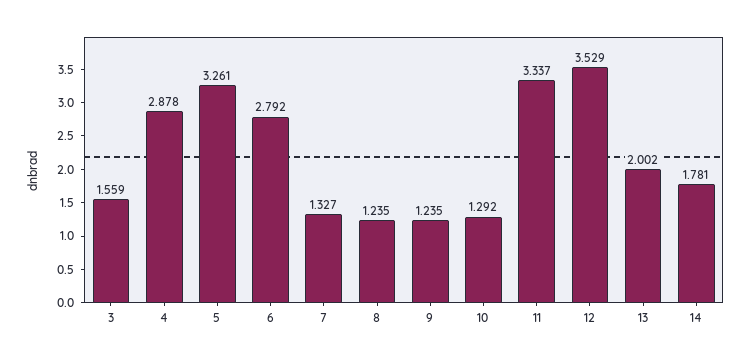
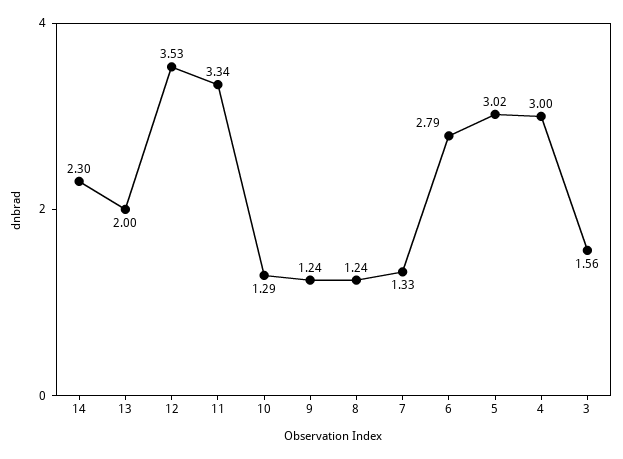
  {
    "3": 1.559,
-   "4": 2.878,
+   "4": 3,
-   "5": 3.261,
+   "5": 3.02,
    "6": 2.792,
    "7": 1.327,
    "8": 1.235,
    "9": 1.235,
    "10": 1.292,
    "11": 3.337,
    "12": 3.529,
    "13": 2.002,
-   "14": 1.781
+   "14": 2.3
  }

